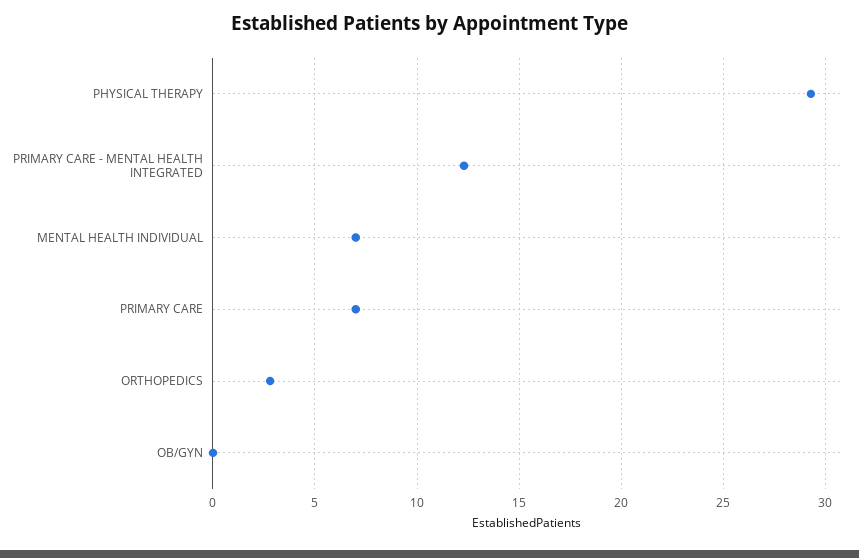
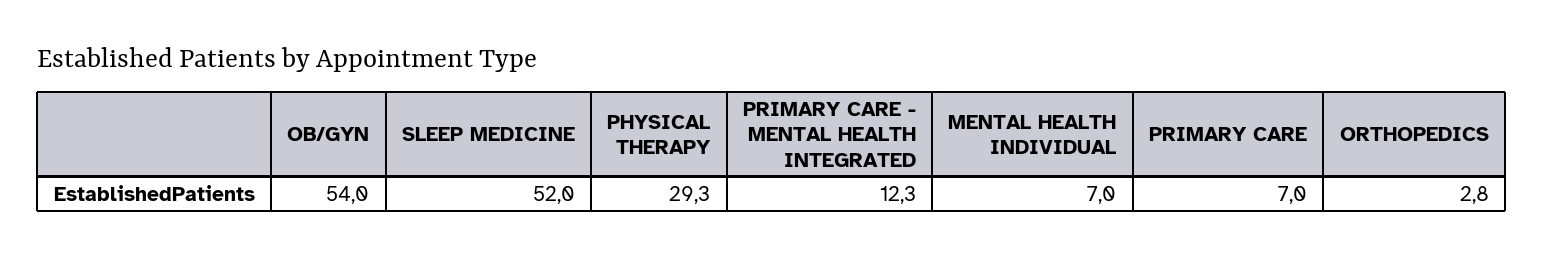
  {
    "PHYSICAL THERAPY": 29.3,
    "PRIMARY CARE - MENTAL HEALTH INTEGRATED": 12.3,
    "MENTAL HEALTH INDIVIDUAL": 7,
    "PRIMARY CARE": 7,
    "ORTHOPEDICS": 2.8,
-   "OB/GYN": 0
+   "OB/GYN": 54,
+   "SLEEP MEDICINE": 52
  }

